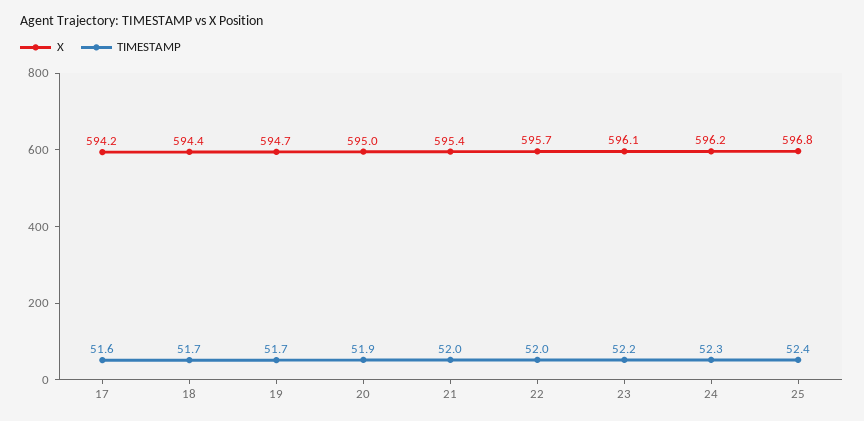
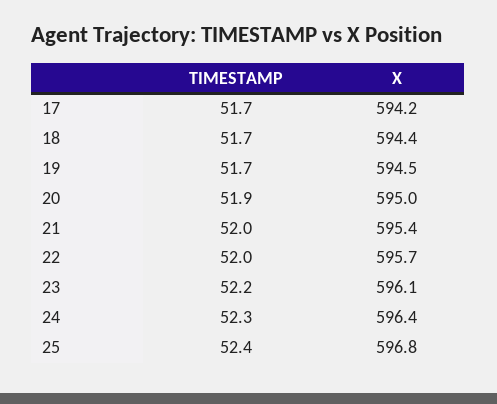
  {
    "X": {
      "17": 594.2,
      "18": 594.4,
-     "19": 594.7,
+     "19": 594.5,
      "20": 595,
      "21": 595.4,
      "22": 595.7,
      "23": 596.1,
-     "24": 596.2,
+     "24": 596.4,
      "25": 596.8
    },
    "TIMESTAMP": {
-     "17": 51.6,
+     "17": 51.7,
      "18": 51.7,
      "19": 51.7,
      "20": 51.9,
      "21": 52,
      "22": 52,
      "23": 52.2,
      "24": 52.3,
      "25": 52.4
    }
  }

